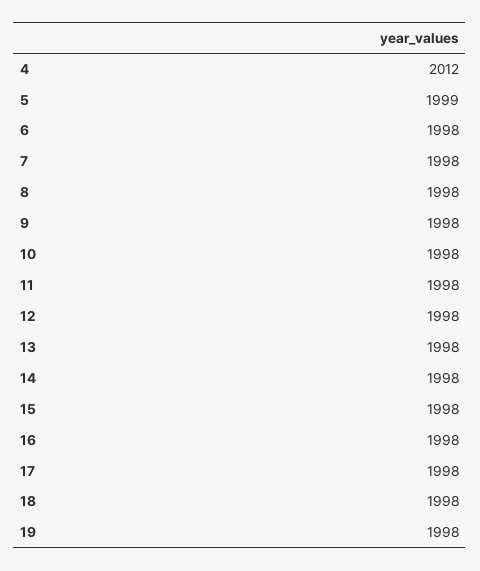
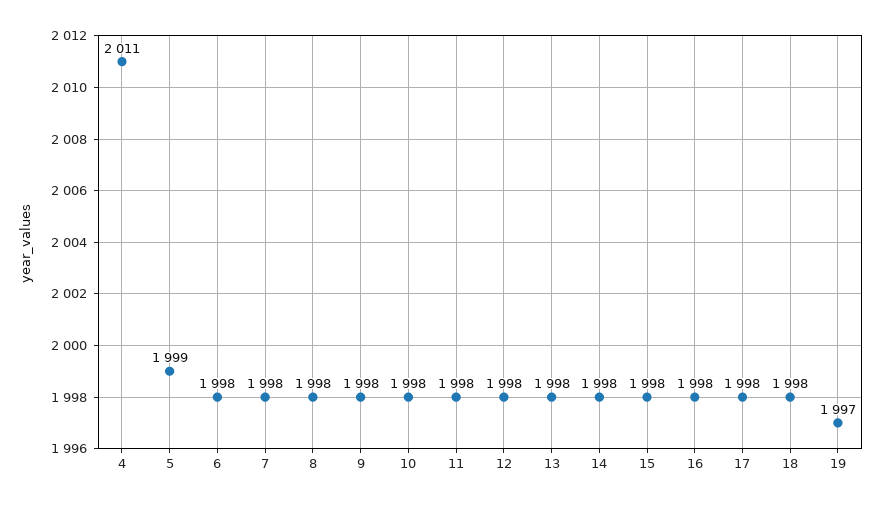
  {
-   "4": 2012,
+   "4": 2011,
    "5": 1999,
    "6": 1998,
    "7": 1998,
    "8": 1998,
    "9": 1998,
    "10": 1998,
    "11": 1998,
    "12": 1998,
    "13": 1998,
    "14": 1998,
    "15": 1998,
    "16": 1998,
    "17": 1998,
    "18": 1998,
-   "19": 1998
+   "19": 1997
  }

